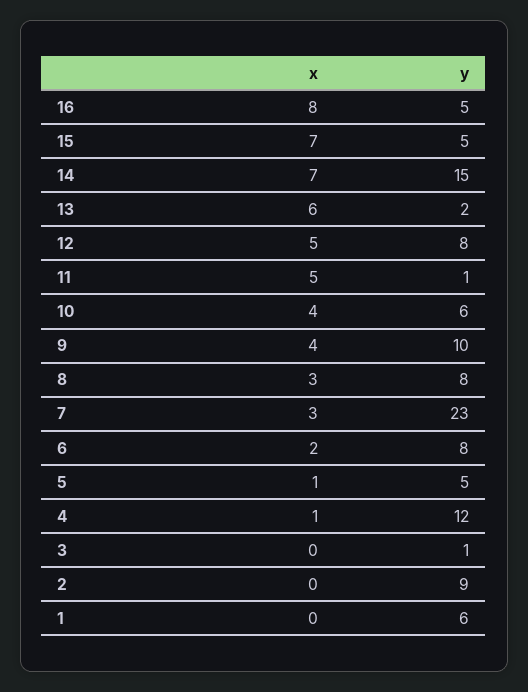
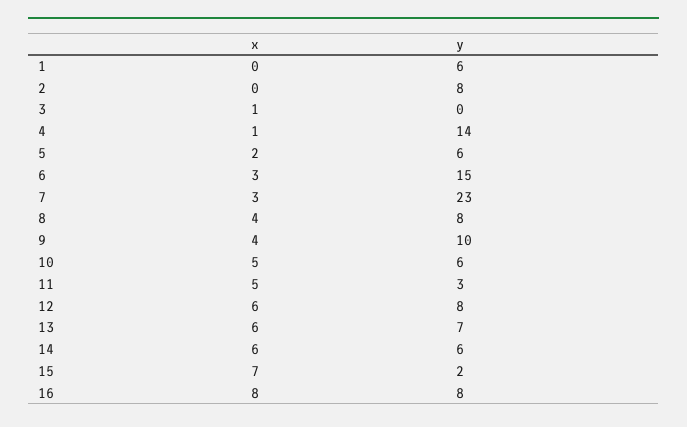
  {
    "x": {
      "16": 8,
      "15": 7,
-     "14": 7,
+     "14": 6,
      "13": 6,
-     "12": 5,
+     "12": 6,
      "11": 5,
-     "10": 4,
+     "10": 5,
      "9": 4,
-     "8": 3,
+     "8": 4,
      "7": 3,
-     "6": 2,
+     "6": 3,
-     "5": 1,
+     "5": 2,
      "4": 1,
-     "3": 0,
+     "3": 1,
      "2": 0,
      "1": 0
    },
    "y": {
-     "16": 5,
+     "16": 8,
-     "15": 5,
+     "15": 2,
-     "14": 15,
+     "14": 6,
-     "13": 2,
+     "13": 7,
      "12": 8,
-     "11": 1,
+     "11": 3,
      "10": 6,
      "9": 10,
      "8": 8,
      "7": 23,
-     "6": 8,
+     "6": 15,
-     "5": 5,
+     "5": 6,
-     "4": 12,
+     "4": 14,
-     "3": 1,
+     "3": 0,
-     "2": 9,
+     "2": 8,
      "1": 6
    }
  }

